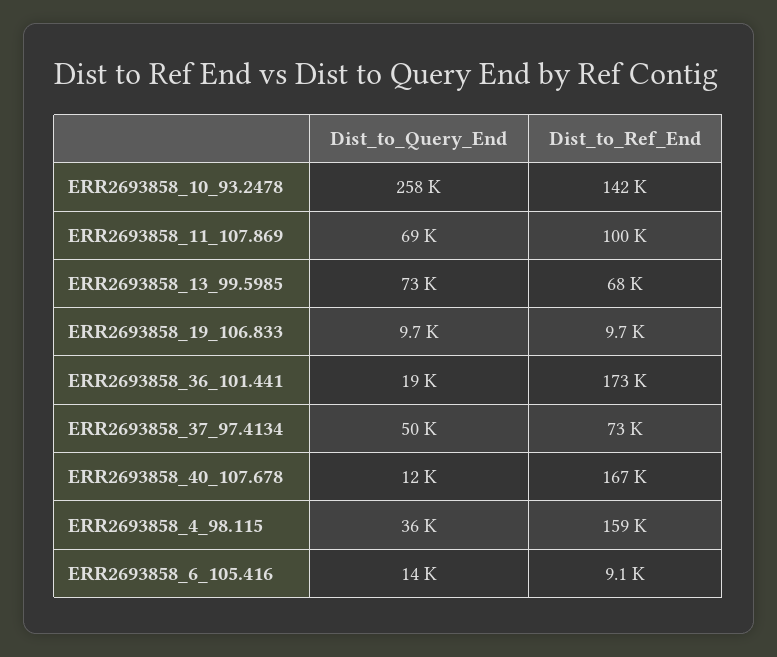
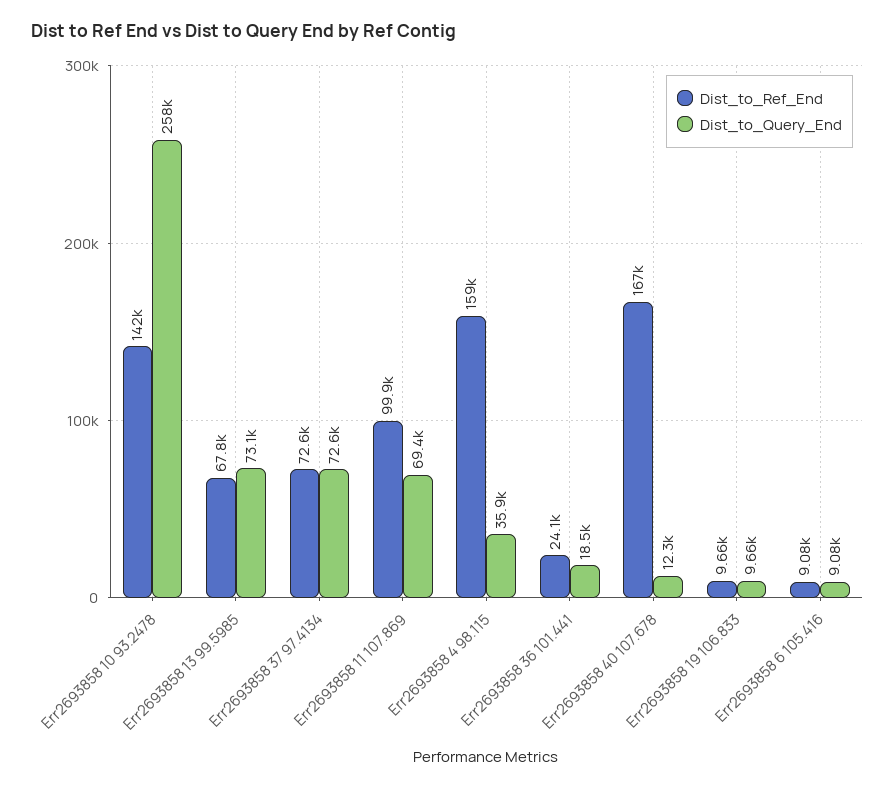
  {
    "Dist_to_Query_End": {
      "ERR2693858_10_93.2478": 258000,
      "ERR2693858_11_107.869": 69400,
      "ERR2693858_13_99.5985": 73100,
      "ERR2693858_19_106.833": 9660,
      "ERR2693858_36_101.441": 18500,
-     "ERR2693858_37_97.4134": 50000,
+     "ERR2693858_37_97.4134": 72600,
      "ERR2693858_40_107.678": 12300,
      "ERR2693858_4_98.115": 35900,
-     "ERR2693858_6_105.416": 14000
+     "ERR2693858_6_105.416": 9080
    },
    "Dist_to_Ref_End": {
      "ERR2693858_10_93.2478": 142000,
      "ERR2693858_11_107.869": 99900,
      "ERR2693858_13_99.5985": 67800,
      "ERR2693858_19_106.833": 9660,
-     "ERR2693858_36_101.441": 173000,
+     "ERR2693858_36_101.441": 24100,
      "ERR2693858_37_97.4134": 72600,
      "ERR2693858_40_107.678": 167000,
      "ERR2693858_4_98.115": 159000,
      "ERR2693858_6_105.416": 9080
    }
  }

